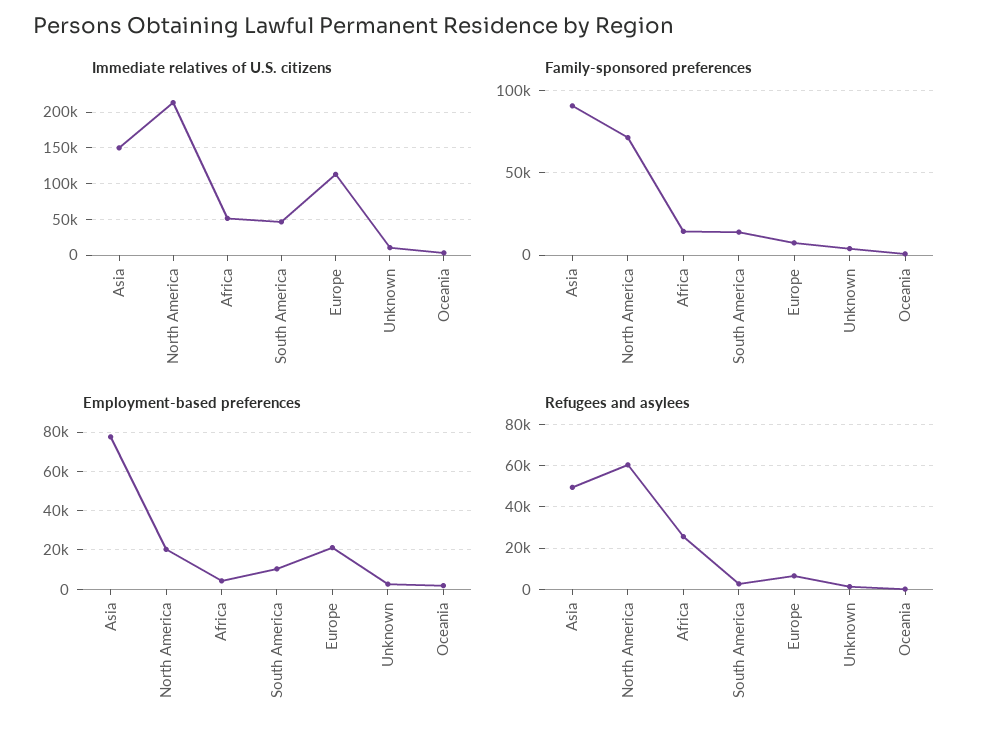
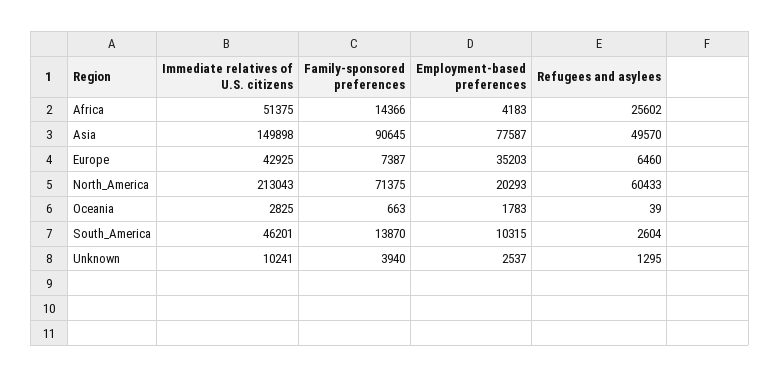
  {
    "Immediate relatives of U.S. citizens": {
      "Asia": 149898,
      "North America": 213043,
      "Africa": 51375,
      "South America": 46201,
-     "Europe": 110000,
+     "Europe": 42925,
      "Unknown": 10241,
      "Oceania": 2825
    },
    "Family-sponsored preferences": {
      "Asia": 90645,
      "North America": 71375,
      "Africa": 14366,
      "South America": 13870,
      "Europe": 7387,
      "Unknown": 3940,
      "Oceania": 663
    },
    "Employment-based preferences": {
      "Asia": 77587,
      "North America": 20293,
      "Africa": 4183,
      "South America": 10315,
-     "Europe": 20000,
+     "Europe": 35203,
      "Unknown": 2537,
      "Oceania": 1783
    },
    "Refugees and asylees": {
      "Asia": 49570,
      "North America": 60433,
      "Africa": 25602,
      "South America": 2604,
      "Europe": 6460,
      "Unknown": 1295,
      "Oceania": 39
    }
  }

